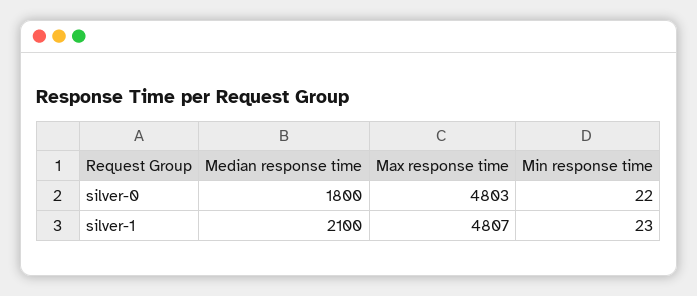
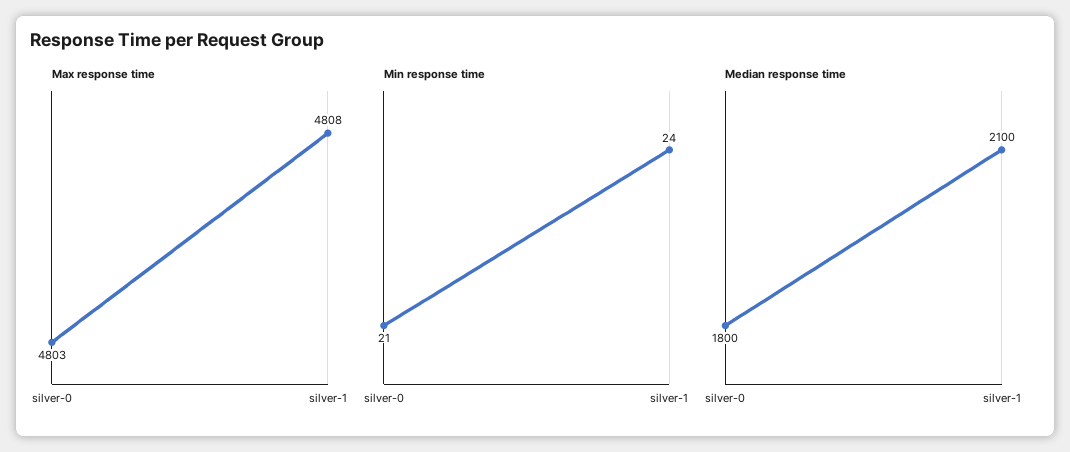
  {
    "Median response time": {
      "silver-0": 1800,
      "silver-1": 2100
    },
    "Max response time": {
      "silver-0": 4803,
-     "silver-1": 4807
+     "silver-1": 4808
    },
    "Min response time": {
-     "silver-0": 22,
+     "silver-0": 21,
-     "silver-1": 23
+     "silver-1": 24
    }
  }

